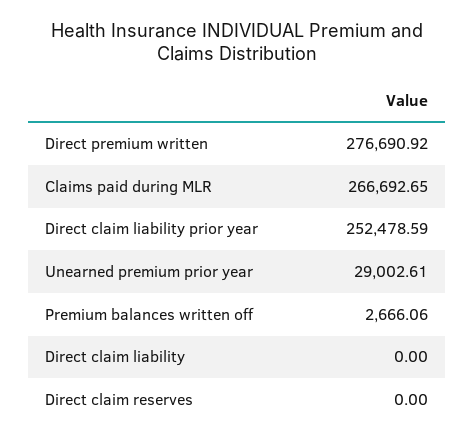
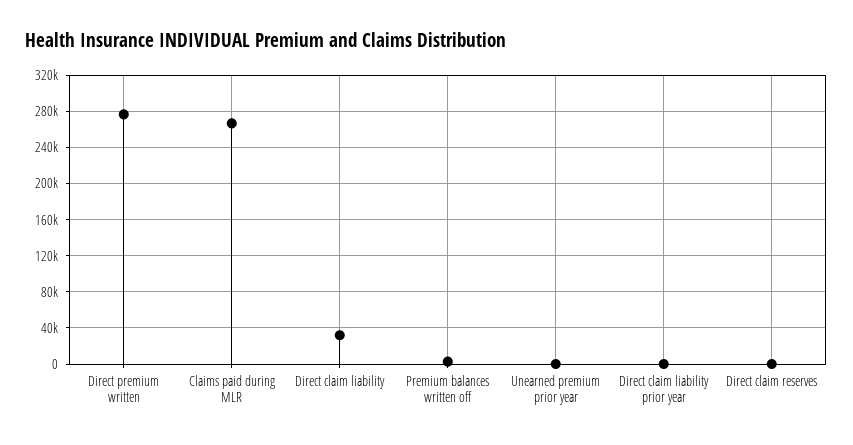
  {
    "Direct premium written": 276690.92,
    "Claims paid during MLR": 266692.65,
-   "Direct claim liability prior year": 252478.59,
+   "Direct claim liability prior year": 0,
-   "Unearned premium prior year": 29002.61,
+   "Unearned premium prior year": 0,
    "Premium balances written off": 2666.06,
-   "Direct claim liability": 0,
+   "Direct claim liability": 30000,
    "Direct claim reserves": 0
  }

